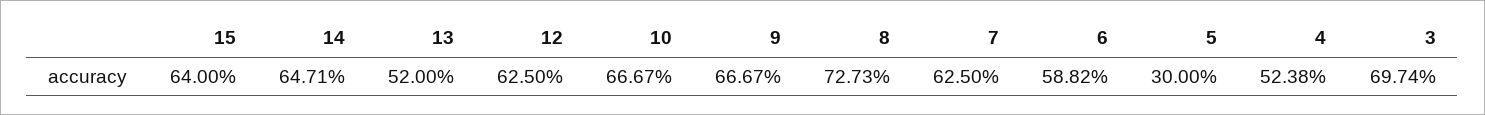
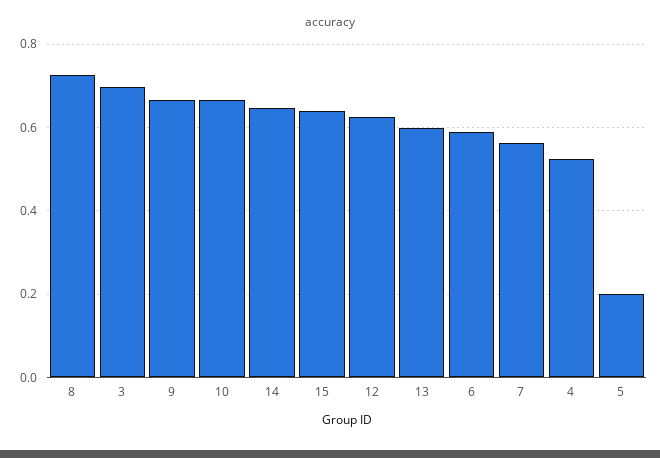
  {
    "15": 0.64,
    "14": 0.6471,
-   "13": 0.52,
+   "13": 0.6,
    "12": 0.625,
    "10": 0.6667,
    "9": 0.6667,
    "8": 0.7273,
-   "7": 0.625,
+   "7": 0.56,
    "6": 0.5882,
-   "5": 0.3,
+   "5": 0.2,
    "4": 0.5238,
    "3": 0.6974
  }

